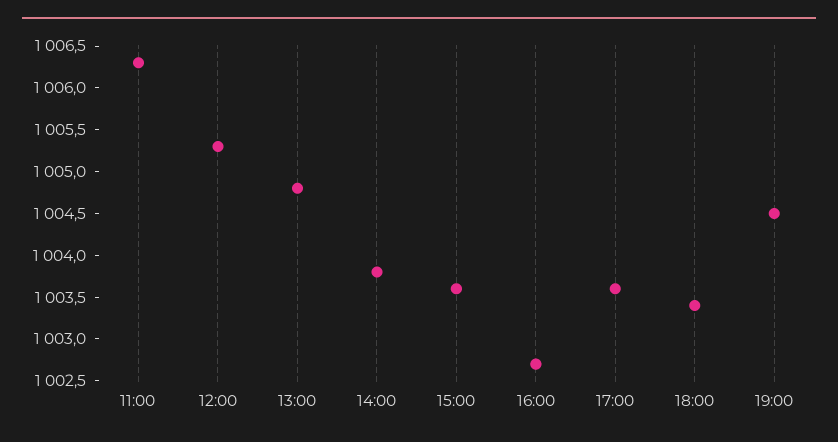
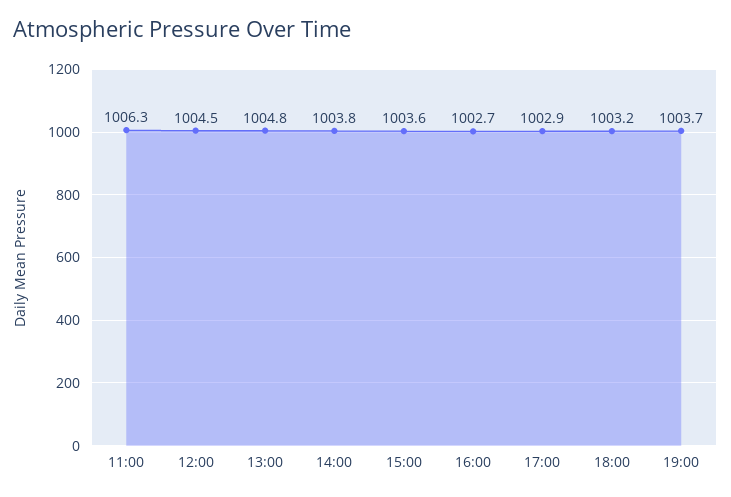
  {
    "11:00": 1006.3,
-   "12:00": 1005.3,
+   "12:00": 1004.5,
    "13:00": 1004.8,
    "14:00": 1003.8,
    "15:00": 1003.6,
    "16:00": 1002.7,
-   "17:00": 1003.6,
+   "17:00": 1002.9,
-   "18:00": 1003.4,
+   "18:00": 1003.2,
-   "19:00": 1004.5
+   "19:00": 1003.7
  }

